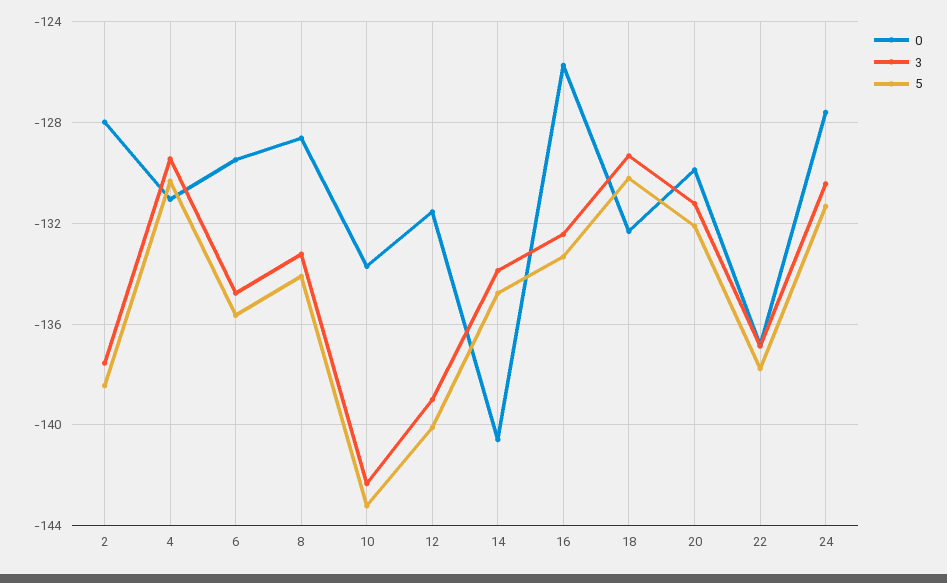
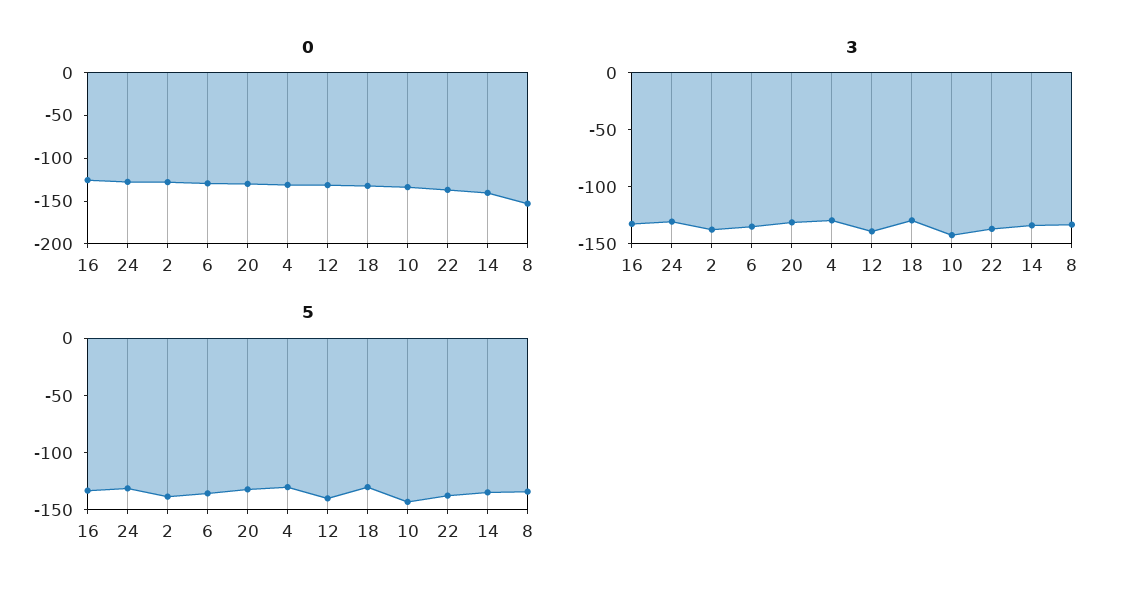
  {
    "0": {
      "2": -128,
      "4": -131,
      "6": -129.5,
-     "8": -128.5,
+     "8": -150,
      "10": -133.5,
      "12": -131.5,
      "14": -140.5,
      "16": -125.5,
      "18": -132.5,
      "20": -130,
      "22": -137,
      "24": -127.5
    },
    "3": {
      "2": -137.5,
      "4": -129.5,
      "6": -135,
      "8": -133,
      "10": -142.5,
      "12": -139,
      "14": -134,
      "16": -132.5,
      "18": -129.5,
      "20": -131,
      "22": -137,
      "24": -130.5
    },
    "5": {
      "2": -138.5,
      "4": -130.5,
      "6": -135.5,
      "8": -134,
      "10": -143,
      "12": -140,
      "14": -135,
      "16": -133.5,
      "18": -130,
      "20": -132,
      "22": -138,
      "24": -131.5
    }
  }

